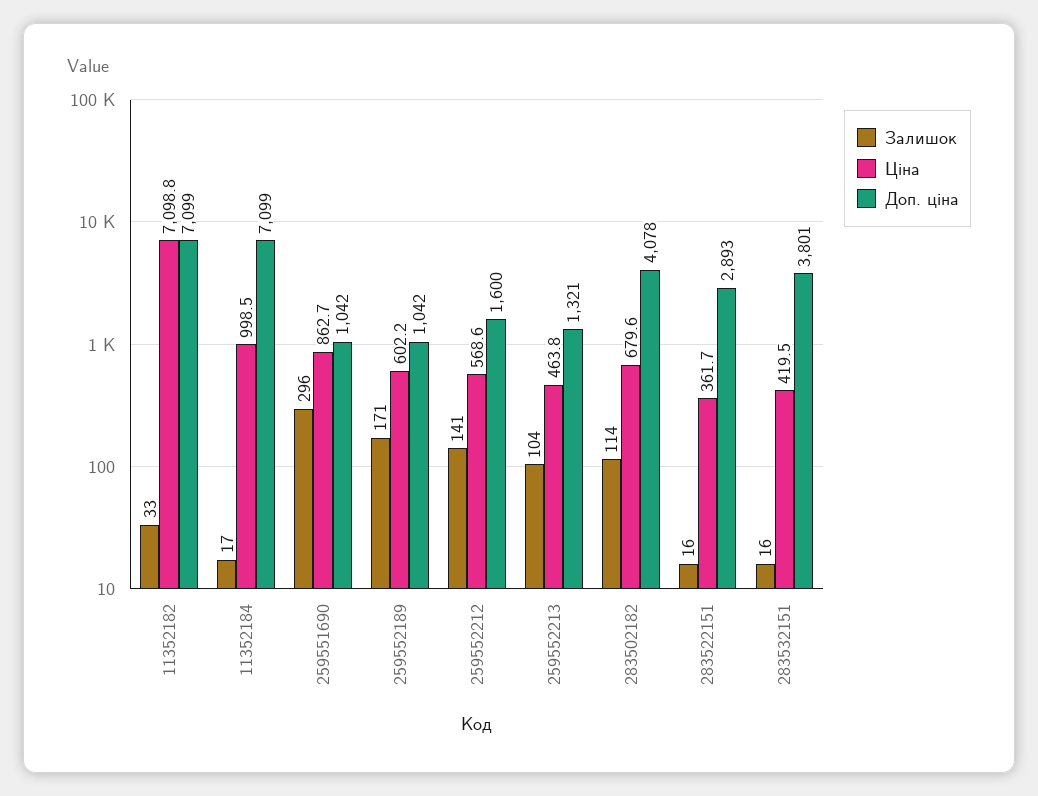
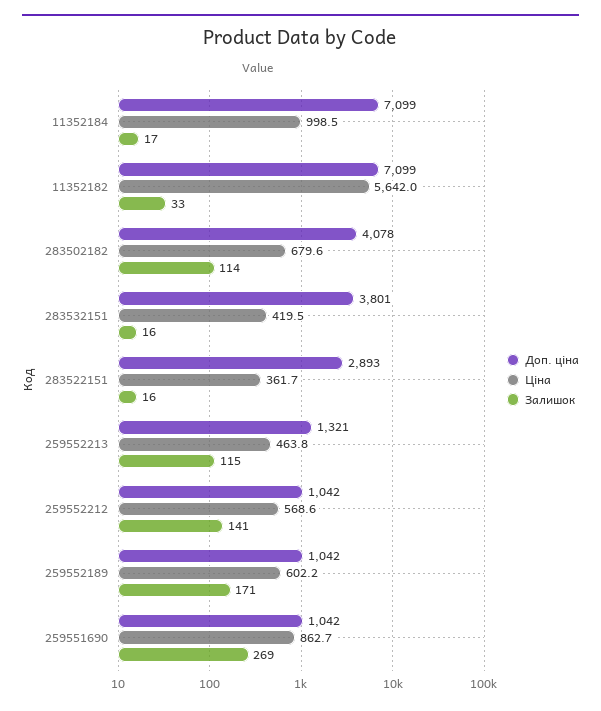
  {
    "Залишок": {
      "11352182": 33,
      "11352184": 17,
-     "259551690": 296,
+     "259551690": 269,
      "259552189": 171,
      "259552212": 141,
-     "259552213": 104,
+     "259552213": 115,
      "283502182": 114,
      "283522151": 16,
      "283532151": 16
    },
    "Ціна": {
-     "11352182": 7098.8,
+     "11352182": 5642,
      "11352184": 998.5,
      "259551690": 862.7,
      "259552189": 602.2,
      "259552212": 568.6,
      "259552213": 463.8,
      "283502182": 679.6,
      "283522151": 361.7,
      "283532151": 419.5
    },
    "Доп. ціна": {
      "11352182": 7099,
      "11352184": 7099,
      "259551690": 1042,
      "259552189": 1042,
-     "259552212": 1600,
+     "259552212": 1042,
      "259552213": 1321,
      "283502182": 4078,
      "283522151": 2893,
      "283532151": 3801
    }
  }

